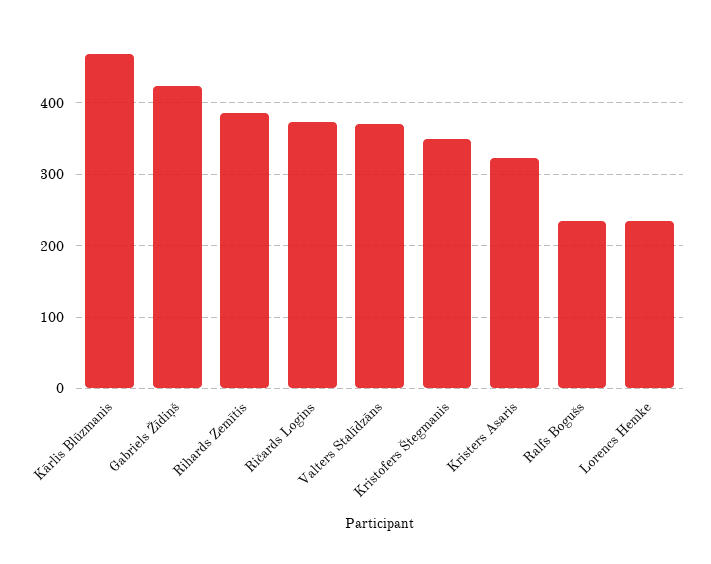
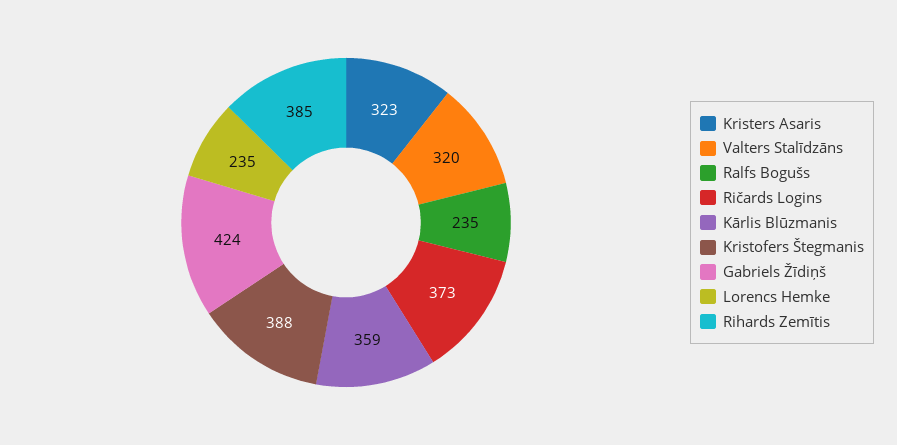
  {
-   "Kārlis Blūzmanis": 470,
+   "Kārlis Blūzmanis": 359,
    "Gabriels Žīdiņš": 424,
    "Rihards Zemītis": 385,
    "Ričards Logins": 373,
-   "Valters Stalīdzāns": 370,
+   "Valters Stalīdzāns": 320,
-   "Kristofers Štegmanis": 350,
+   "Kristofers Štegmanis": 388,
    "Kristers Asaris": 323,
    "Ralfs Bogušs": 235,
    "Lorencs Hemke": 235
  }

